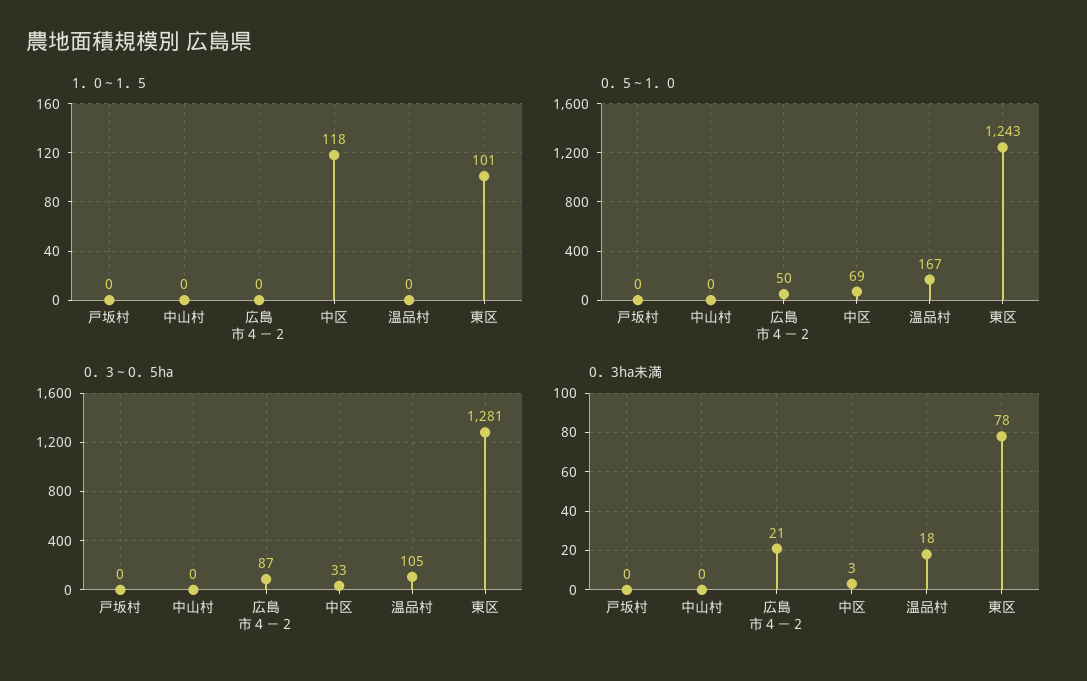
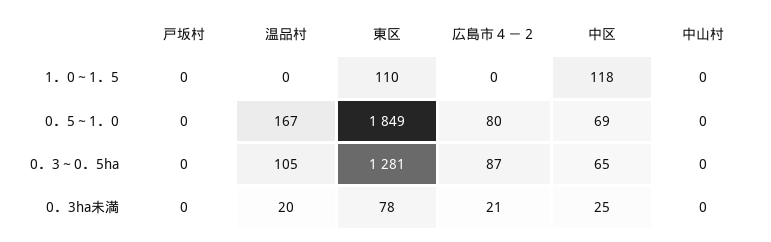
  {
    "1．0～1．5": {
      "戸坂村": 0,
      "中山村": 0,
      "広島市４－２": 0,
      "中区": 118,
      "温品村": 0,
-     "東区": 101
+     "東区": 110
    },
    "0．5～1．0": {
      "戸坂村": 0,
      "中山村": 0,
-     "広島市４－２": 50,
+     "広島市４－２": 80,
      "中区": 69,
      "温品村": 167,
-     "東区": 1243
+     "東区": 1849
    },
    "0．3～0．5ha": {
      "戸坂村": 0,
      "中山村": 0,
      "広島市４－２": 87,
-     "中区": 33,
+     "中区": 65,
      "温品村": 105,
      "東区": 1281
    },
    "0．3ha未満": {
      "戸坂村": 0,
      "中山村": 0,
      "広島市４－２": 21,
-     "中区": 3,
+     "中区": 25,
-     "温品村": 18,
+     "温品村": 20,
      "東区": 78
    }
  }

